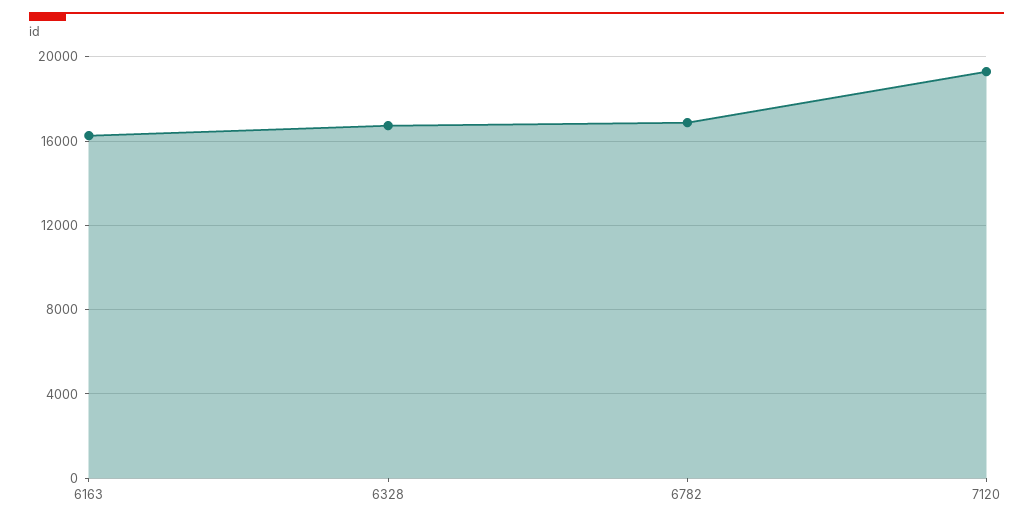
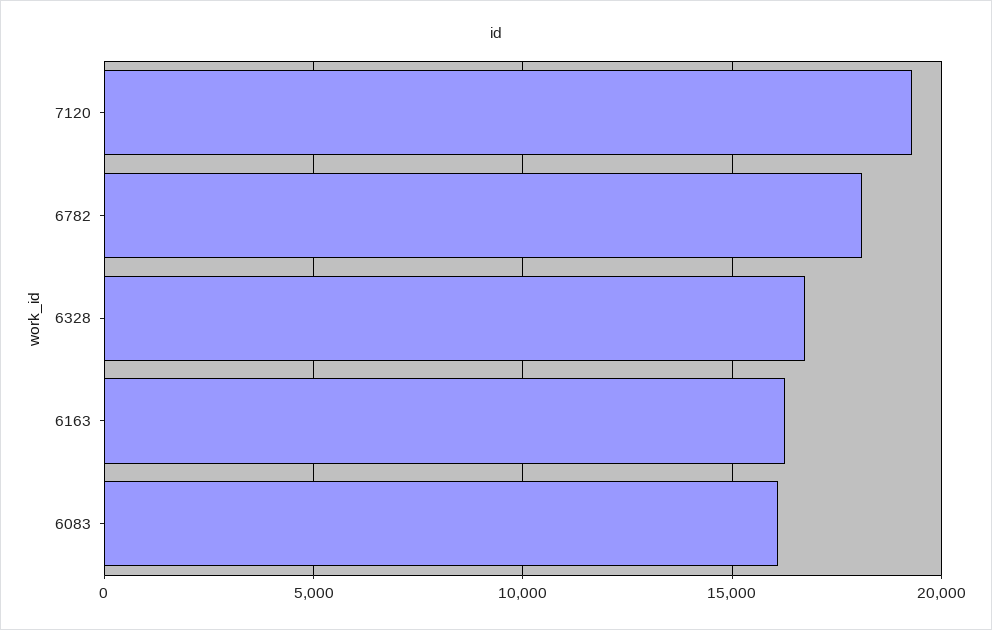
  {
    "6163": 16500,
    "6328": 16500,
-   "6782": 17000,
+   "6782": 18000,
-   "7120": 19500
+   "7120": 19500,
+   "6083": 16000
  }

